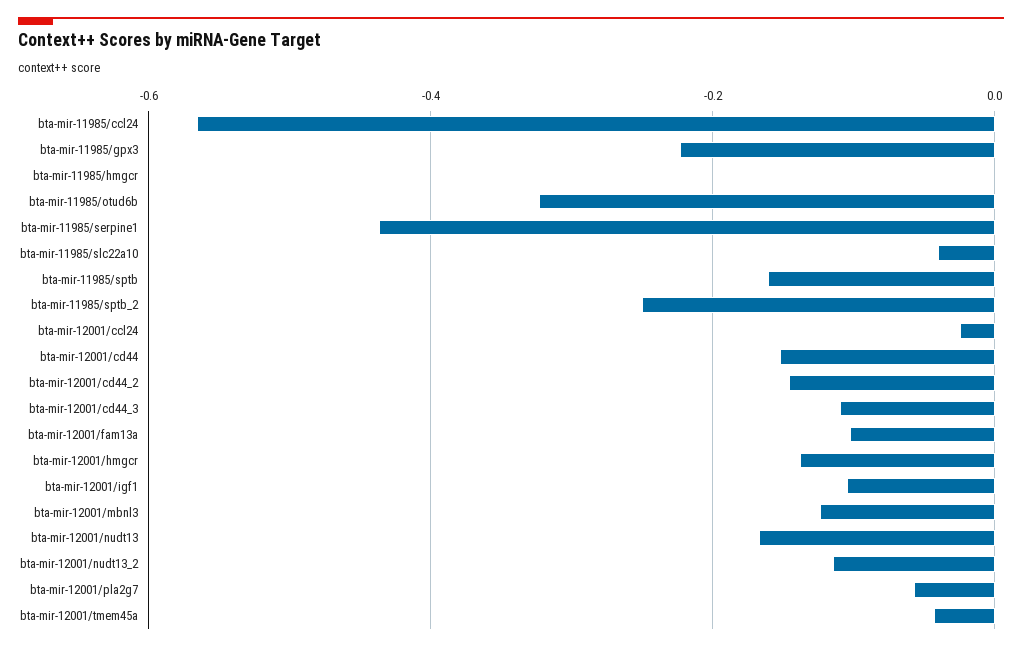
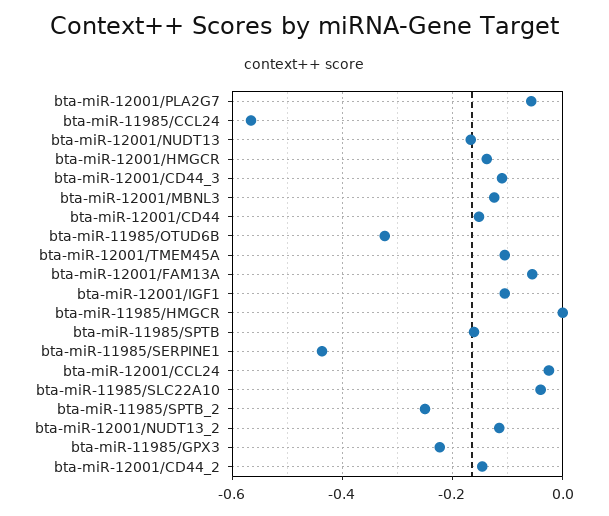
  {
    "bta-mir-11985/ccl24": -0.56,
    "bta-mir-11985/gpx3": -0.22,
    "bta-mir-11985/hmgcr": 0,
    "bta-mir-11985/otud6b": -0.32,
    "bta-mir-11985/serpine1": -0.44,
    "bta-mir-11985/slc22a10": -0.04,
    "bta-mir-11985/sptb": -0.16,
    "bta-mir-11985/sptb_2": -0.26,
    "bta-mir-12001/ccl24": -0.02,
    "bta-mir-12001/cd44": -0.16,
    "bta-mir-12001/cd44_2": -0.14,
    "bta-mir-12001/cd44_3": -0.12,
-   "bta-mir-12001/fam13a": -0.1,
+   "bta-mir-12001/fam13a": -0.06,
    "bta-mir-12001/hmgcr": -0.14,
    "bta-mir-12001/igf1": -0.1,
    "bta-mir-12001/mbnl3": -0.12,
    "bta-mir-12001/nudt13": -0.16,
    "bta-mir-12001/nudt13_2": -0.12,
    "bta-mir-12001/pla2g7": -0.06,
-   "bta-mir-12001/tmem45a": -0.04
+   "bta-mir-12001/tmem45a": -0.1
  }

